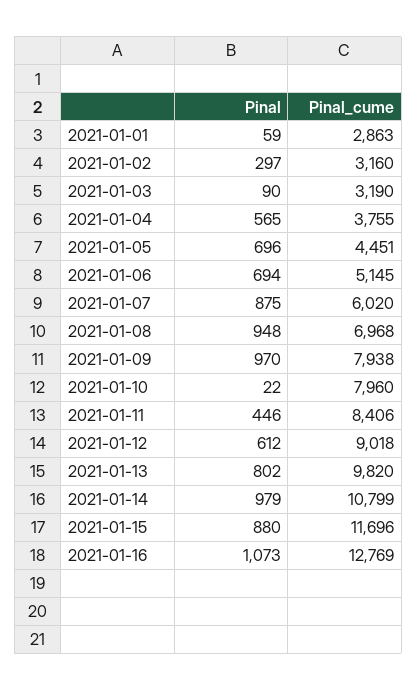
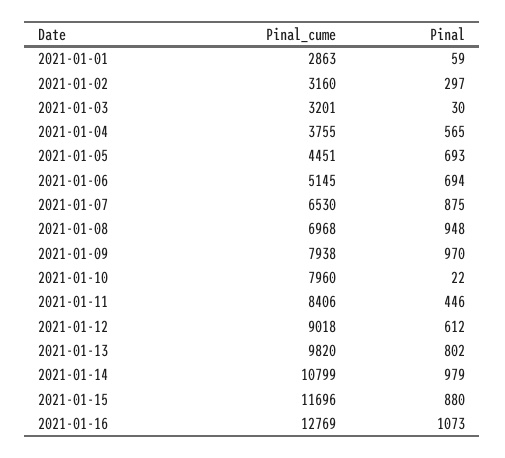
  {
    "Pinal": {
      "2021-01-01": 59,
      "2021-01-02": 297,
-     "2021-01-03": 90,
+     "2021-01-03": 30,
      "2021-01-04": 565,
-     "2021-01-05": 696,
+     "2021-01-05": 693,
      "2021-01-06": 694,
      "2021-01-07": 875,
      "2021-01-08": 948,
      "2021-01-09": 970,
      "2021-01-10": 22,
      "2021-01-11": 446,
      "2021-01-12": 612,
      "2021-01-13": 802,
      "2021-01-14": 979,
      "2021-01-15": 880,
      "2021-01-16": 1073
    },
    "Pinal_cume": {
      "2021-01-01": 2863,
      "2021-01-02": 3160,
-     "2021-01-03": 3190,
+     "2021-01-03": 3201,
      "2021-01-04": 3755,
      "2021-01-05": 4451,
      "2021-01-06": 5145,
-     "2021-01-07": 6020,
+     "2021-01-07": 6530,
      "2021-01-08": 6968,
      "2021-01-09": 7938,
      "2021-01-10": 7960,
      "2021-01-11": 8406,
      "2021-01-12": 9018,
      "2021-01-13": 9820,
      "2021-01-14": 10799,
      "2021-01-15": 11696,
      "2021-01-16": 12769
    }
  }

